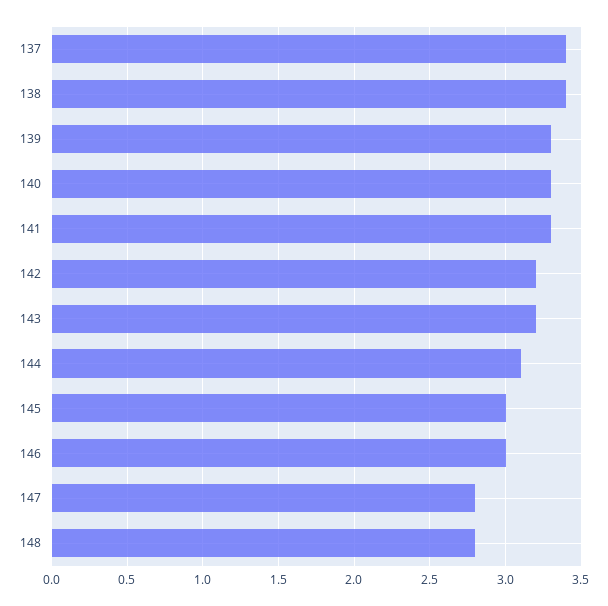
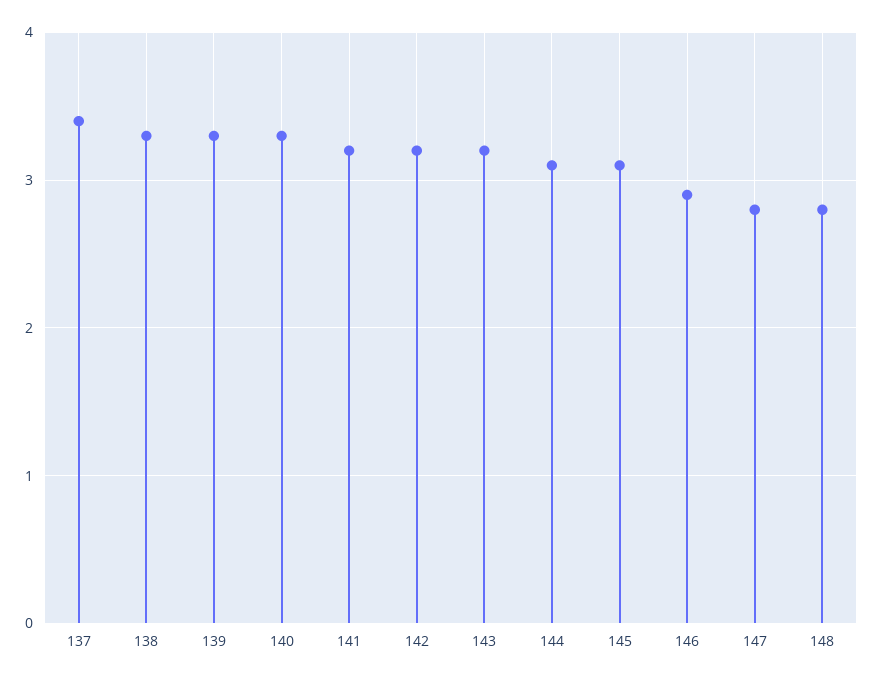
  {
    "137": 3.4,
-   "138": 3.4,
+   "138": 3.3,
    "139": 3.3,
    "140": 3.3,
-   "141": 3.3,
+   "141": 3.2,
    "142": 3.2,
    "143": 3.2,
    "144": 3.1,
-   "145": 3,
+   "145": 3.1,
-   "146": 3,
+   "146": 2.9,
    "147": 2.8,
    "148": 2.8
  }

